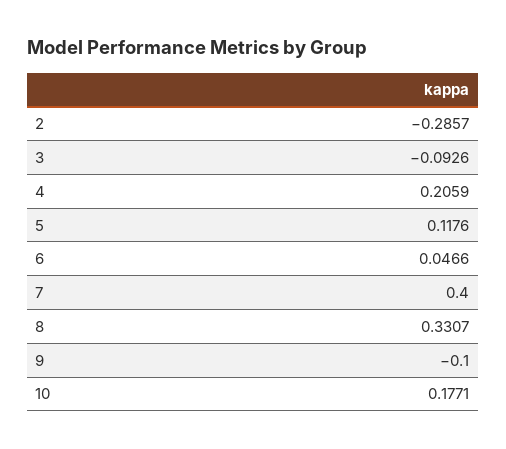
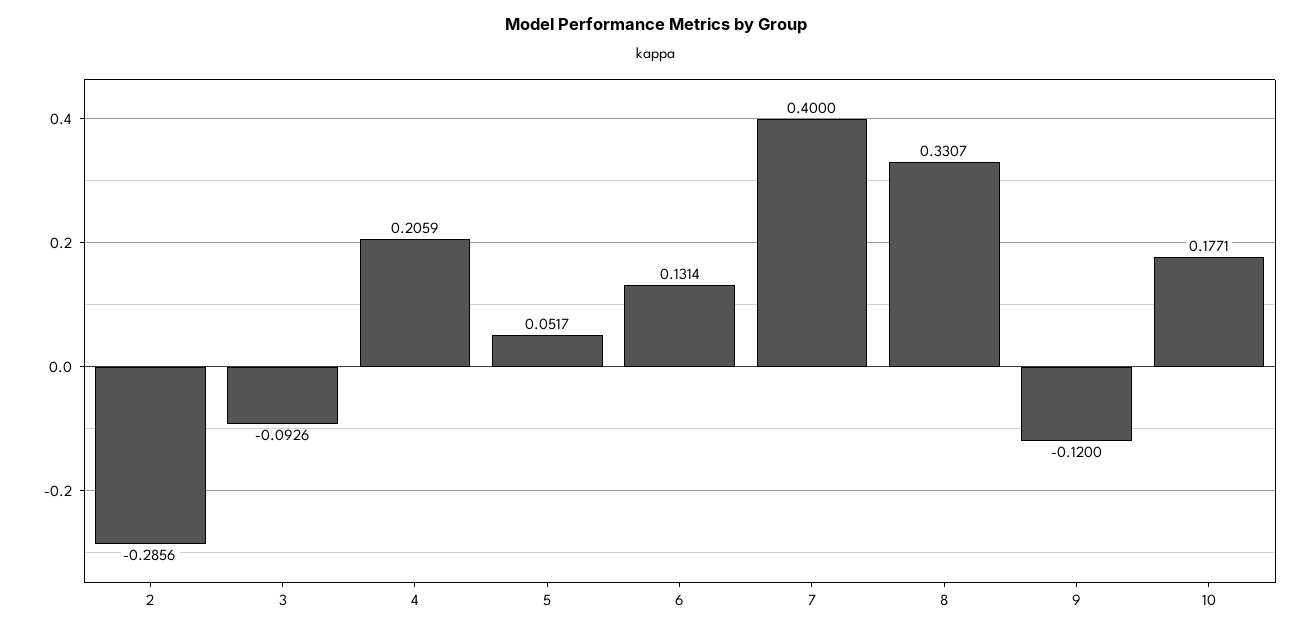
  {
-   "2": -0.2857,
+   "2": -0.2856,
    "3": -0.0926,
    "4": 0.2059,
-   "5": 0.1176,
+   "5": 0.0517,
-   "6": 0.0466,
+   "6": 0.1314,
    "7": 0.4,
    "8": 0.3307,
-   "9": -0.1,
+   "9": -0.12,
    "10": 0.1771
  }

